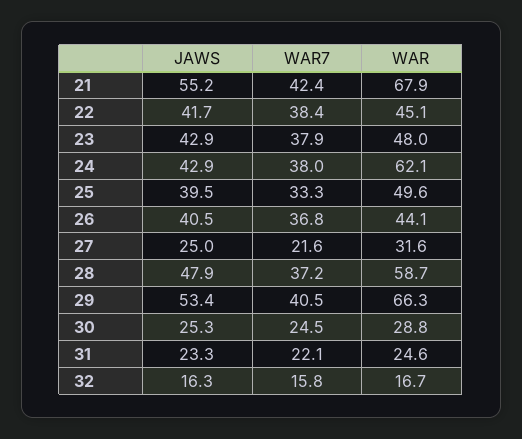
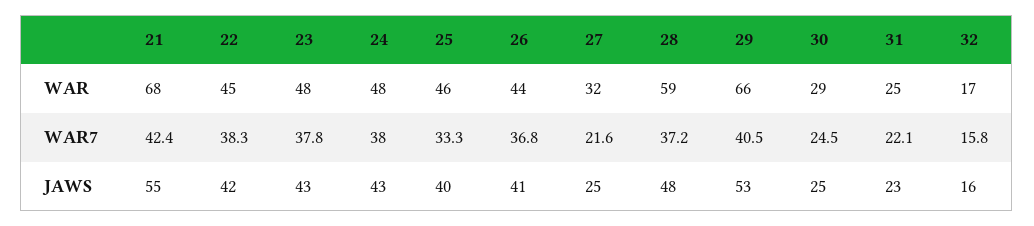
  {
    "JAWS": {
      "21": 55.2,
      "22": 41.7,
      "23": 42.9,
      "24": 42.9,
      "25": 39.5,
      "26": 40.5,
      "27": 25,
      "28": 47.9,
      "29": 53.4,
      "30": 25.3,
      "31": 23.3,
      "32": 16.3
    },
    "WAR7": {
      "21": 42.4,
-     "22": 38.4,
+     "22": 38.3,
-     "23": 37.9,
+     "23": 37.8,
      "24": 38,
      "25": 33.3,
      "26": 36.8,
      "27": 21.6,
      "28": 37.2,
      "29": 40.5,
      "30": 24.5,
      "31": 22.1,
      "32": 15.8
    },
    "WAR": {
      "21": 67.9,
      "22": 45.1,
      "23": 48,
-     "24": 62.1,
+     "24": 48,
-     "25": 49.6,
+     "25": 46,
      "26": 44.1,
      "27": 31.6,
      "28": 58.7,
      "29": 66.3,
      "30": 28.8,
      "31": 24.6,
      "32": 16.7
    }
  }

